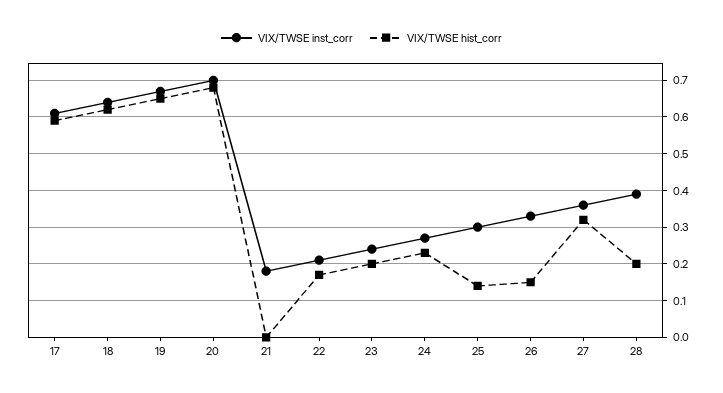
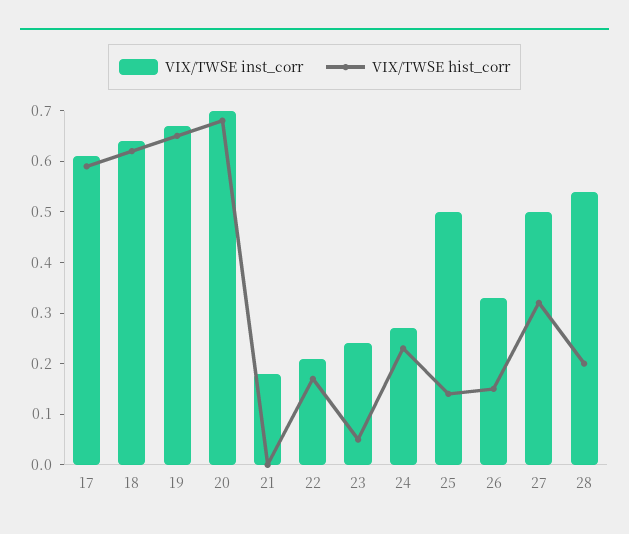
  {
    "VIX/TWSE inst_corr": {
      "17": 0.6,
      "18": 0.65,
      "19": 0.65,
      "20": 0.7,
      "21": 0.2,
      "22": 0.2,
      "23": 0.25,
      "24": 0.25,
-     "25": 0.3,
+     "25": 0.5,
      "26": 0.35,
-     "27": 0.35,
+     "27": 0.5,
-     "28": 0.4
+     "28": 0.55
    },
    "VIX/TWSE hist_corr": {
      "17": 0.6,
      "18": 0.6,
      "19": 0.65,
      "20": 0.7,
      "21": 0,
      "22": 0.15,
-     "23": 0.2,
+     "23": 0.05,
      "24": 0.25,
      "25": 0.15,
      "26": 0.15,
      "27": 0.3,
      "28": 0.2
    }
  }

